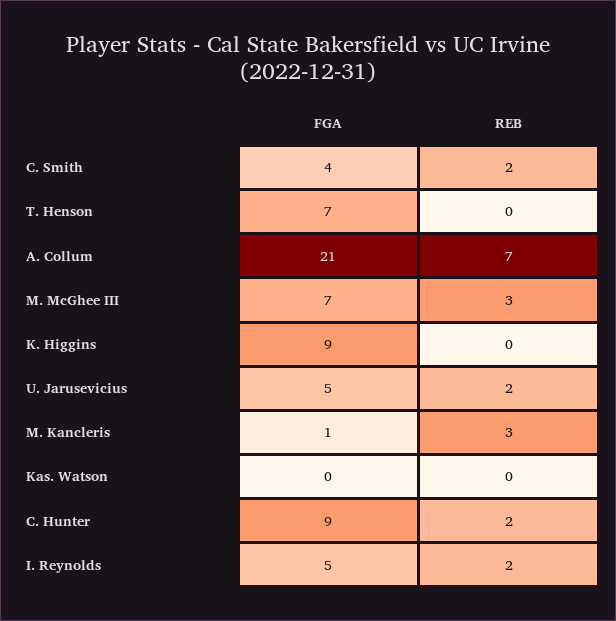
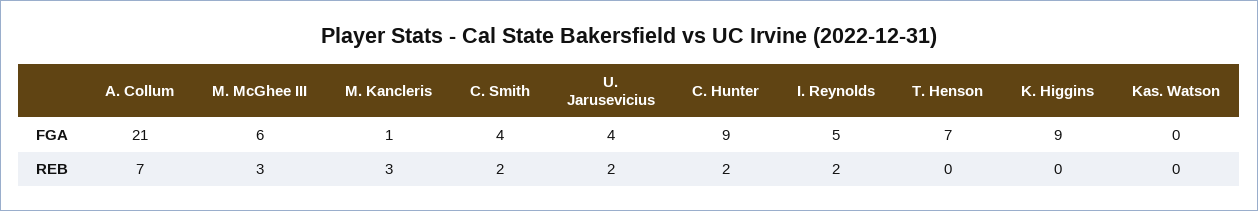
  {
    "FGA": {
      "C. Smith": 4,
      "T. Henson": 7,
      "A. Collum": 21,
-     "M. McGhee III": 7,
+     "M. McGhee III": 6,
      "K. Higgins": 9,
-     "U. Jarusevicius": 5,
+     "U. Jarusevicius": 4,
      "M. Kancleris": 1,
      "Kas. Watson": 0,
      "C. Hunter": 9,
      "I. Reynolds": 5
    },
    "REB": {
      "C. Smith": 2,
      "T. Henson": 0,
      "A. Collum": 7,
      "M. McGhee III": 3,
      "K. Higgins": 0,
      "U. Jarusevicius": 2,
      "M. Kancleris": 3,
      "Kas. Watson": 0,
      "C. Hunter": 2,
      "I. Reynolds": 2
    }
  }

